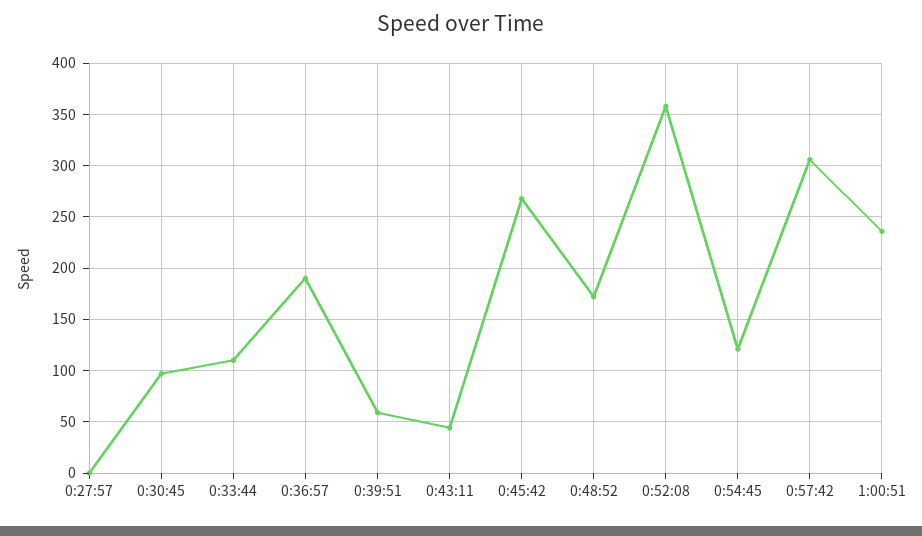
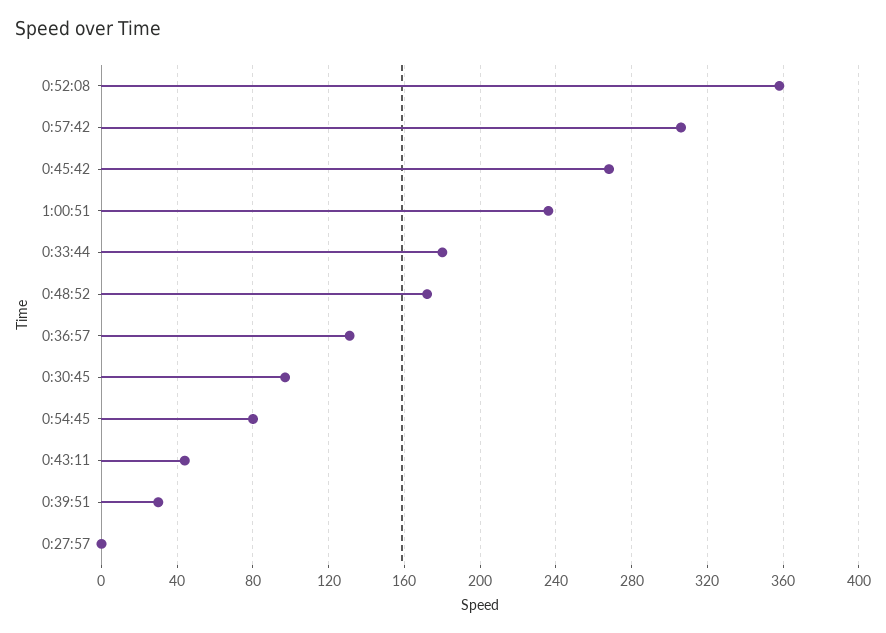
  {
    "0:27:57": 0,
    "0:30:45": 95,
-   "0:33:44": 110,
+   "0:33:44": 180,
-   "0:36:57": 190,
+   "0:36:57": 130,
-   "0:39:51": 60,
+   "0:39:51": 30,
    "0:43:11": 45,
    "0:45:42": 270,
    "0:48:52": 170,
    "0:52:08": 360,
-   "0:54:45": 120,
+   "0:54:45": 80,
    "0:57:42": 305,
    "1:00:51": 235
  }

